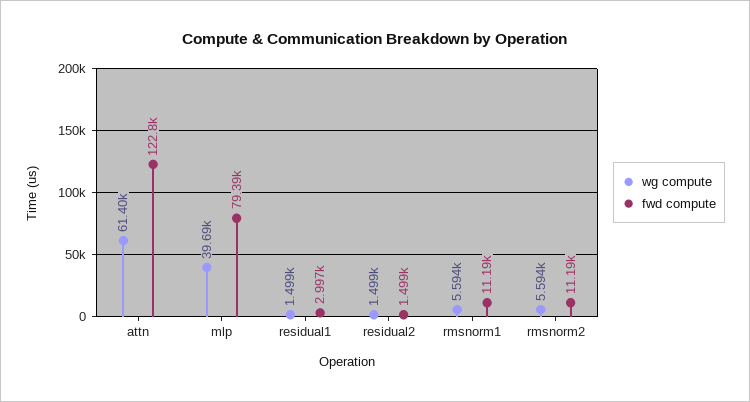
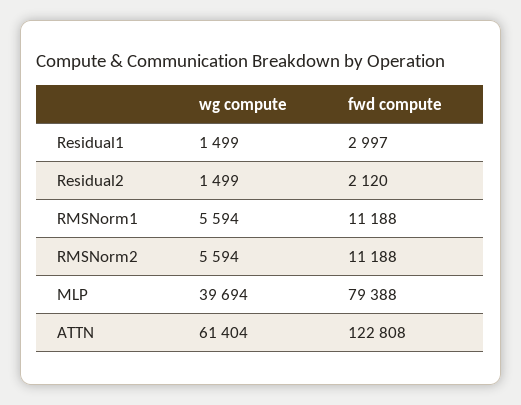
  {
    "wg compute": {
      "attn": 61404,
      "mlp": 39694,
      "residual1": 1499,
      "residual2": 1499,
      "rmsnorm1": 5594,
      "rmsnorm2": 5594
    },
    "fwd compute": {
      "attn": 122808,
      "mlp": 79388,
      "residual1": 2997,
-     "residual2": 1499,
+     "residual2": 2120,
      "rmsnorm1": 11188,
      "rmsnorm2": 11188
    }
  }

